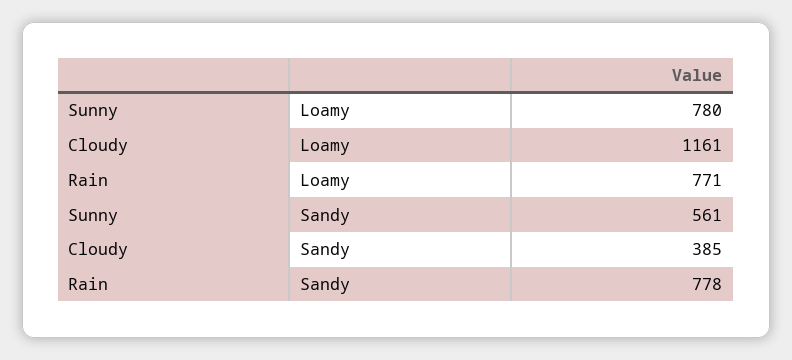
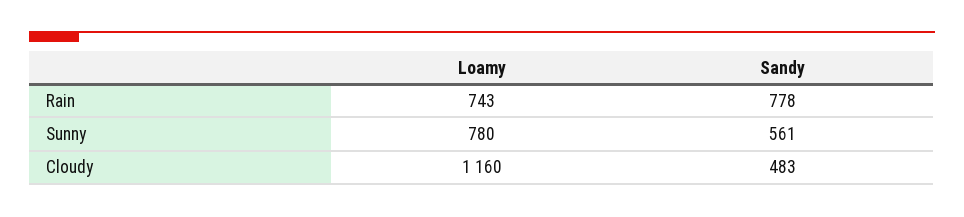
  {
    "Sunny": {
      "Loamy": 780,
      "Sandy": 561
    },
    "Cloudy": {
-     "Loamy": 1161,
+     "Loamy": 1160,
-     "Sandy": 385
+     "Sandy": 483
    },
    "Rain": {
-     "Loamy": 771,
+     "Loamy": 743,
      "Sandy": 778
    }
  }

